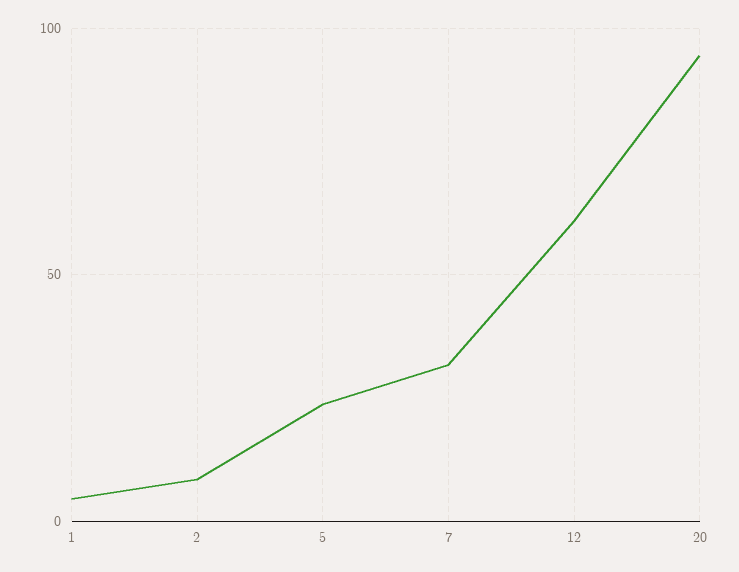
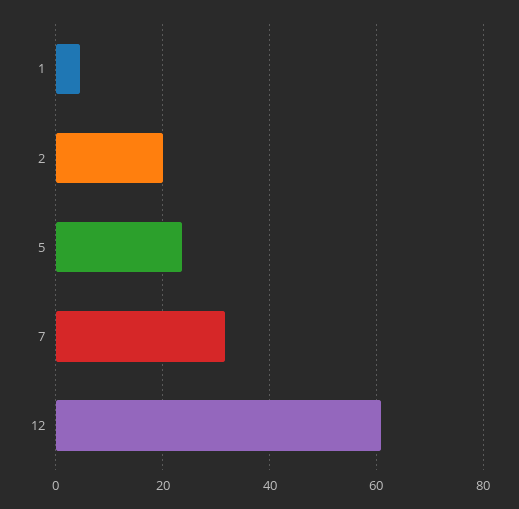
  {
    "1": 4,
-   "2": 10,
+   "2": 20,
    "5": 24,
    "7": 32,
-   "12": 60,
+   "12": 60
-   "20": 95
  }

